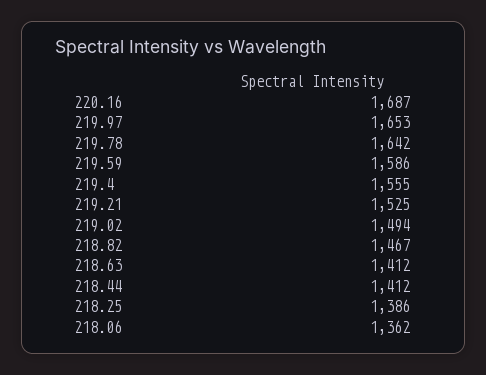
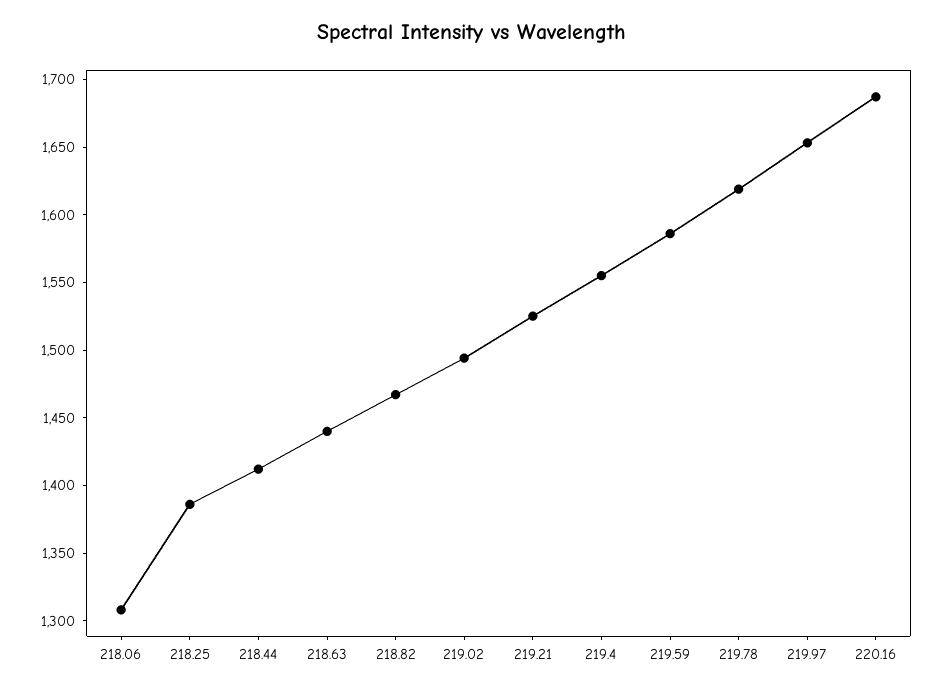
  {
    "220.16": 1687,
    "219.97": 1653,
-   "219.78": 1642,
+   "219.78": 1620,
    "219.59": 1586,
    "219.4": 1555,
    "219.21": 1525,
    "219.02": 1494,
    "218.82": 1467,
-   "218.63": 1412,
+   "218.63": 1440,
    "218.44": 1412,
    "218.25": 1386,
-   "218.06": 1362
+   "218.06": 1310
  }

